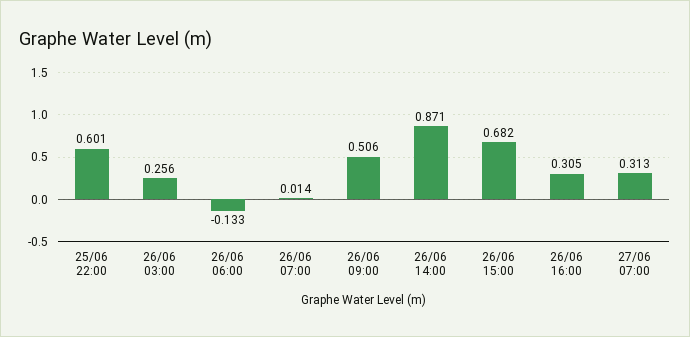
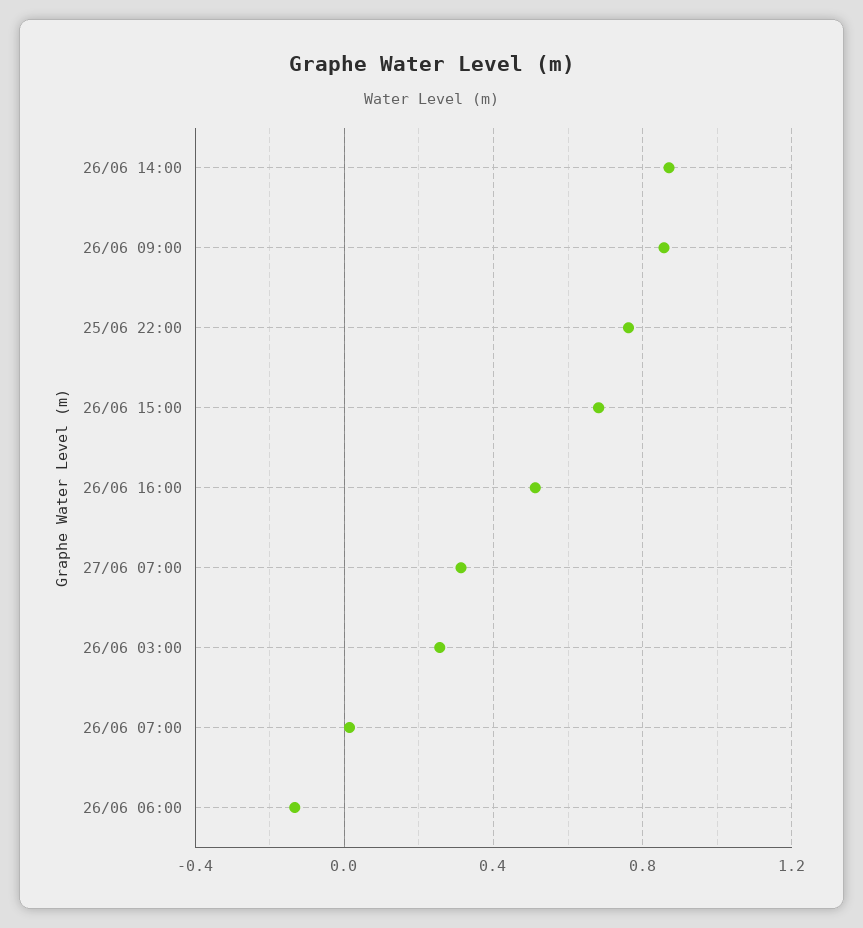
  {
-   "25/06 22:00": 0.601,
+   "25/06 22:00": 0.75,
    "26/06 03:00": 0.256,
    "26/06 06:00": -0.133,
    "26/06 07:00": 0.014,
-   "26/06 09:00": 0.506,
+   "26/06 09:00": 0.85,
    "26/06 14:00": 0.871,
    "26/06 15:00": 0.682,
-   "26/06 16:00": 0.305,
+   "26/06 16:00": 0.5,
    "27/06 07:00": 0.313
  }

